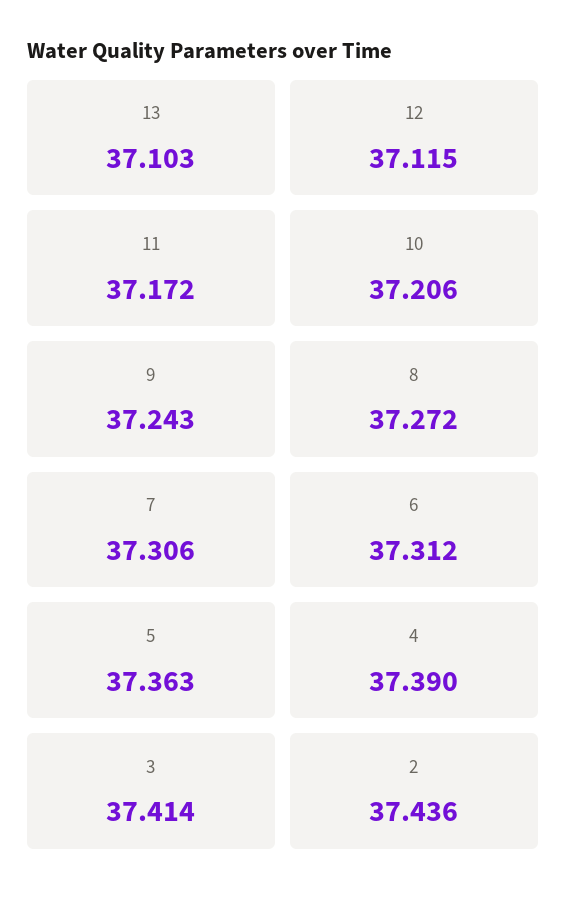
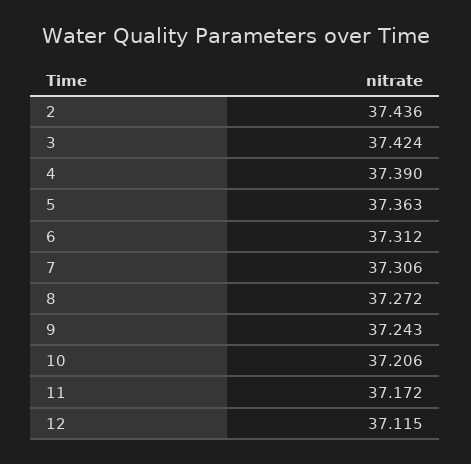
  {
-   "13": 37.103,
    "12": 37.115,
    "11": 37.172,
    "10": 37.206,
    "9": 37.243,
    "8": 37.272,
    "7": 37.306,
    "6": 37.312,
    "5": 37.363,
    "4": 37.39,
-   "3": 37.414,
+   "3": 37.424,
    "2": 37.436
  }

